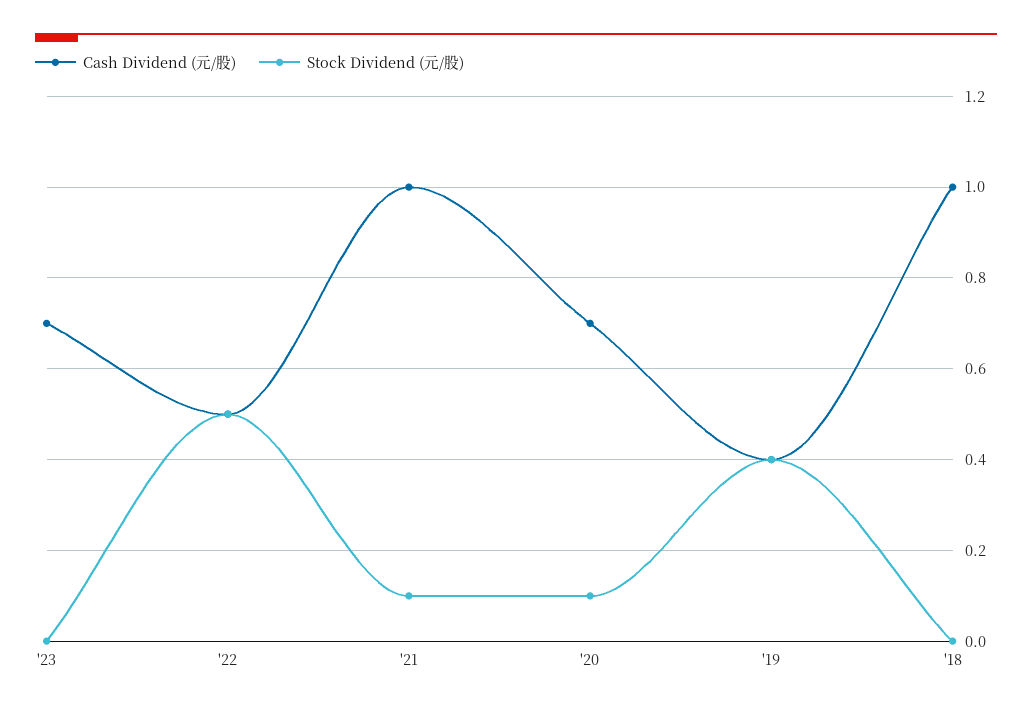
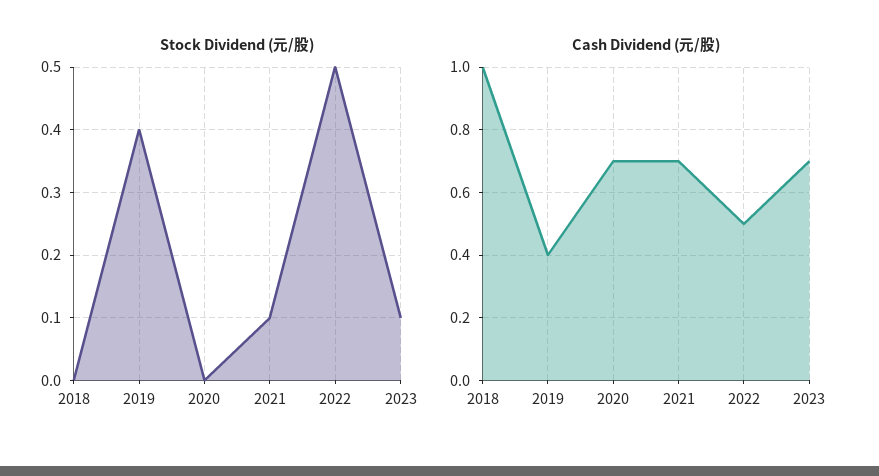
  {
    "Cash Dividend (元/股)": {
      "'23": 0.7,
      "'22": 0.5,
-     "'21": 1,
+     "'21": 0.7,
      "'20": 0.7,
      "'19": 0.4,
      "'18": 1
    },
    "Stock Dividend (元/股)": {
-     "'23": 0,
+     "'23": 0.1,
      "'22": 0.5,
      "'21": 0.1,
-     "'20": 0.1,
+     "'20": 0,
      "'19": 0.4,
      "'18": 0
    }
  }

